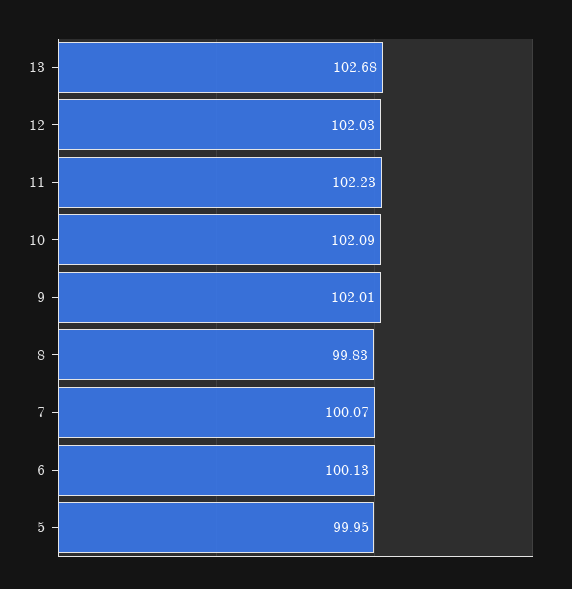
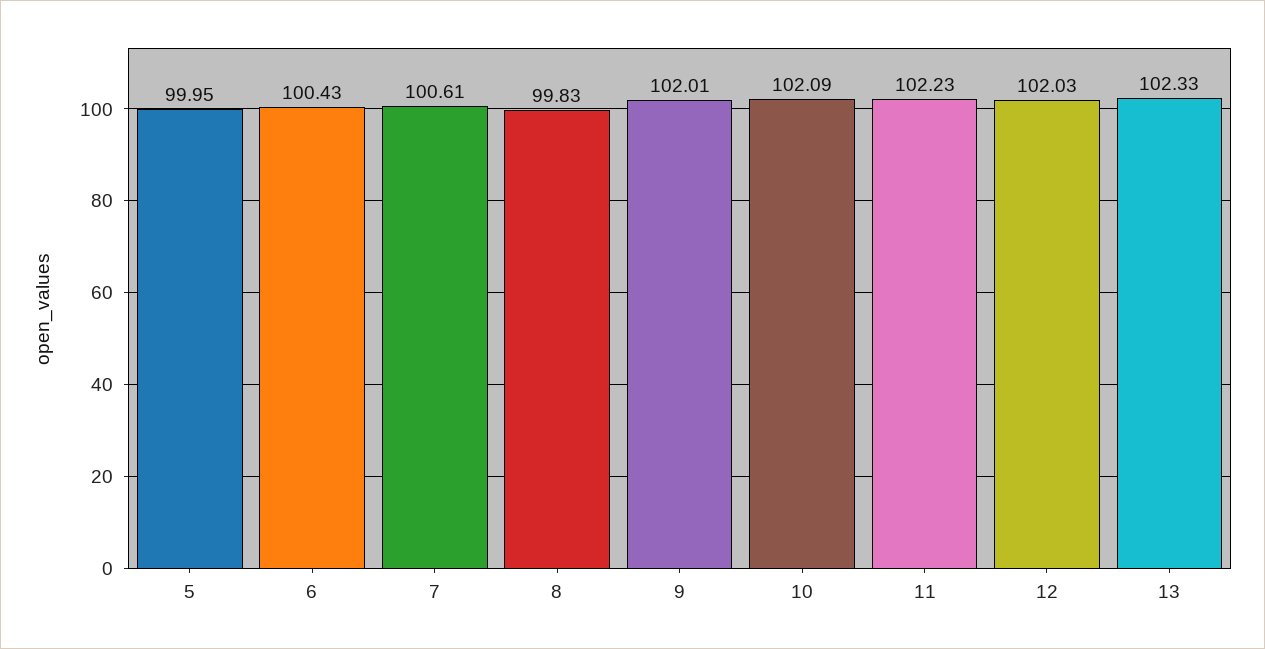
  {
-   "13": 102.68,
+   "13": 102.33,
    "12": 102.03,
    "11": 102.23,
    "10": 102.09,
    "9": 102.01,
    "8": 99.83,
-   "7": 100.07,
+   "7": 100.61,
-   "6": 100.13,
+   "6": 100.43,
    "5": 99.95
  }

